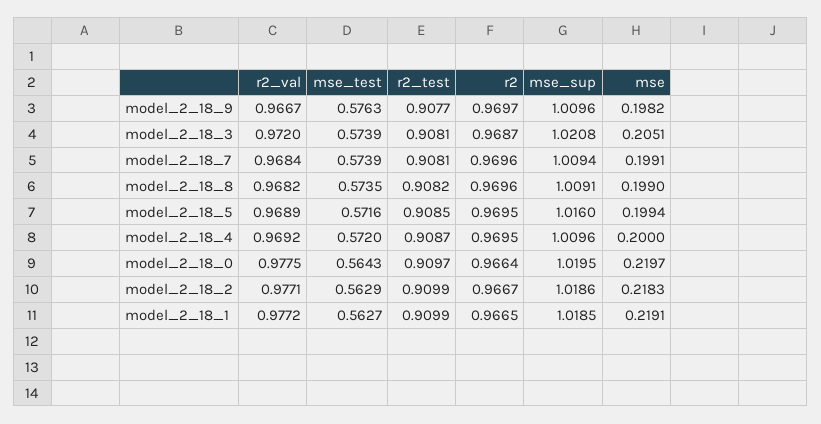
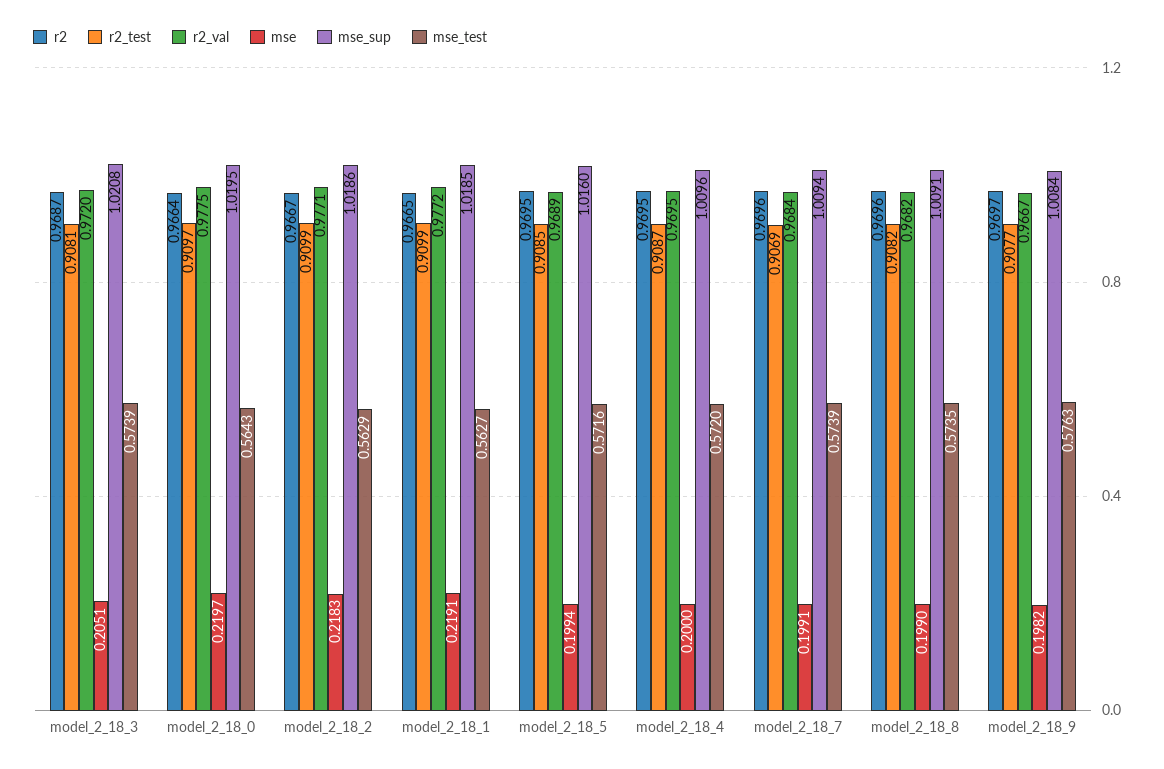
  {
    "r2_val": {
      "model_2_18_9": 0.9667,
      "model_2_18_3": 0.972,
      "model_2_18_7": 0.9684,
      "model_2_18_8": 0.9682,
      "model_2_18_5": 0.9689,
-     "model_2_18_4": 0.9692,
+     "model_2_18_4": 0.9695,
      "model_2_18_0": 0.9775,
      "model_2_18_2": 0.9771,
      "model_2_18_1": 0.9772
    },
    "mse_test": {
      "model_2_18_9": 0.5763,
      "model_2_18_3": 0.5739,
      "model_2_18_7": 0.5739,
      "model_2_18_8": 0.5735,
      "model_2_18_5": 0.5716,
      "model_2_18_4": 0.572,
      "model_2_18_0": 0.5643,
      "model_2_18_2": 0.5629,
      "model_2_18_1": 0.5627
    },
    "r2_test": {
      "model_2_18_9": 0.9077,
      "model_2_18_3": 0.9081,
-     "model_2_18_7": 0.9081,
+     "model_2_18_7": 0.9069,
      "model_2_18_8": 0.9082,
      "model_2_18_5": 0.9085,
      "model_2_18_4": 0.9087,
      "model_2_18_0": 0.9097,
      "model_2_18_2": 0.9099,
      "model_2_18_1": 0.9099
    },
    "r2": {
      "model_2_18_9": 0.9697,
      "model_2_18_3": 0.9687,
      "model_2_18_7": 0.9696,
      "model_2_18_8": 0.9696,
      "model_2_18_5": 0.9695,
      "model_2_18_4": 0.9695,
      "model_2_18_0": 0.9664,
      "model_2_18_2": 0.9667,
      "model_2_18_1": 0.9665
    },
    "mse_sup": {
-     "model_2_18_9": 1.0096,
+     "model_2_18_9": 1.0084,
      "model_2_18_3": 1.0208,
      "model_2_18_7": 1.0094,
      "model_2_18_8": 1.0091,
      "model_2_18_5": 1.016,
      "model_2_18_4": 1.0096,
      "model_2_18_0": 1.0195,
      "model_2_18_2": 1.0186,
      "model_2_18_1": 1.0185
    },
    "mse": {
      "model_2_18_9": 0.1982,
      "model_2_18_3": 0.2051,
      "model_2_18_7": 0.1991,
      "model_2_18_8": 0.199,
      "model_2_18_5": 0.1994,
      "model_2_18_4": 0.2,
      "model_2_18_0": 0.2197,
      "model_2_18_2": 0.2183,
      "model_2_18_1": 0.2191
    }
  }

